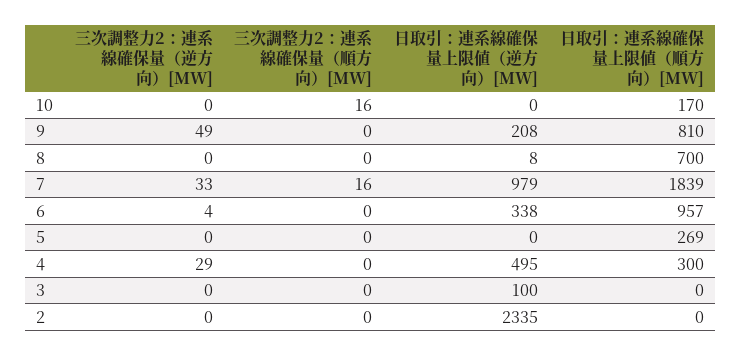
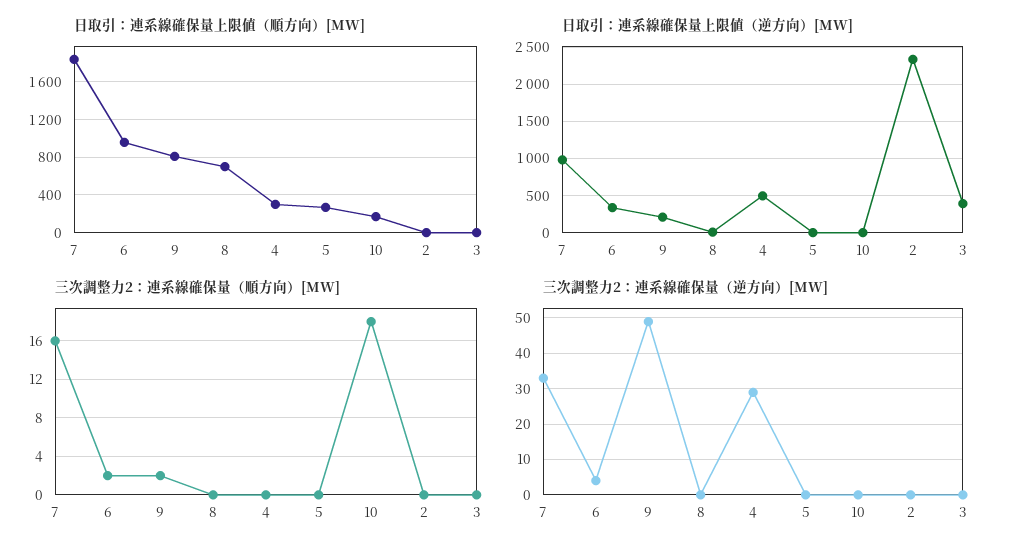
  {
    "三次調整力2：連系線確保量（逆方向）[MW]": {
      "10": 0,
      "9": 49,
      "8": 0,
      "7": 33,
      "6": 4,
      "5": 0,
      "4": 29,
      "3": 0,
      "2": 0
    },
    "三次調整力2：連系線確保量（順方向）[MW]": {
-     "10": 16,
+     "10": 18,
-     "9": 0,
+     "9": 2,
      "8": 0,
      "7": 16,
-     "6": 0,
+     "6": 2,
      "5": 0,
      "4": 0,
      "3": 0,
      "2": 0
    },
    "日取引：連系線確保量上限値（逆方向）[MW]": {
      "10": 0,
      "9": 208,
      "8": 8,
      "7": 979,
      "6": 338,
      "5": 0,
      "4": 495,
-     "3": 100,
+     "3": 400,
      "2": 2335
    },
    "日取引：連系線確保量上限値（順方向）[MW]": {
      "10": 170,
      "9": 810,
      "8": 700,
      "7": 1839,
      "6": 957,
      "5": 269,
      "4": 300,
      "3": 0,
      "2": 0
    }
  }

